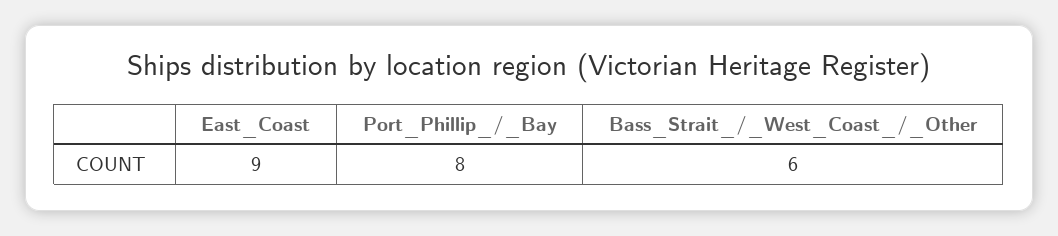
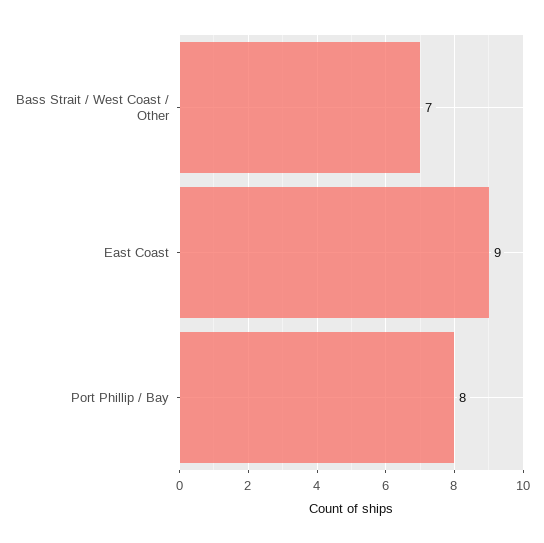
  {
    "East_Coast": 9,
    "Port_Phillip_/_Bay": 8,
-   "Bass_Strait_/_West_Coast_/_Other": 6
+   "Bass_Strait_/_West_Coast_/_Other": 7
  }

